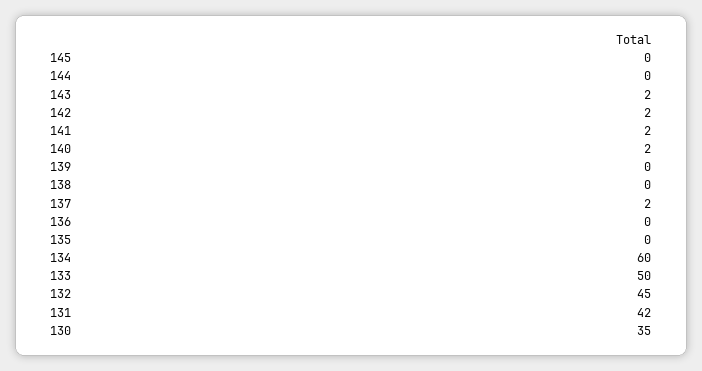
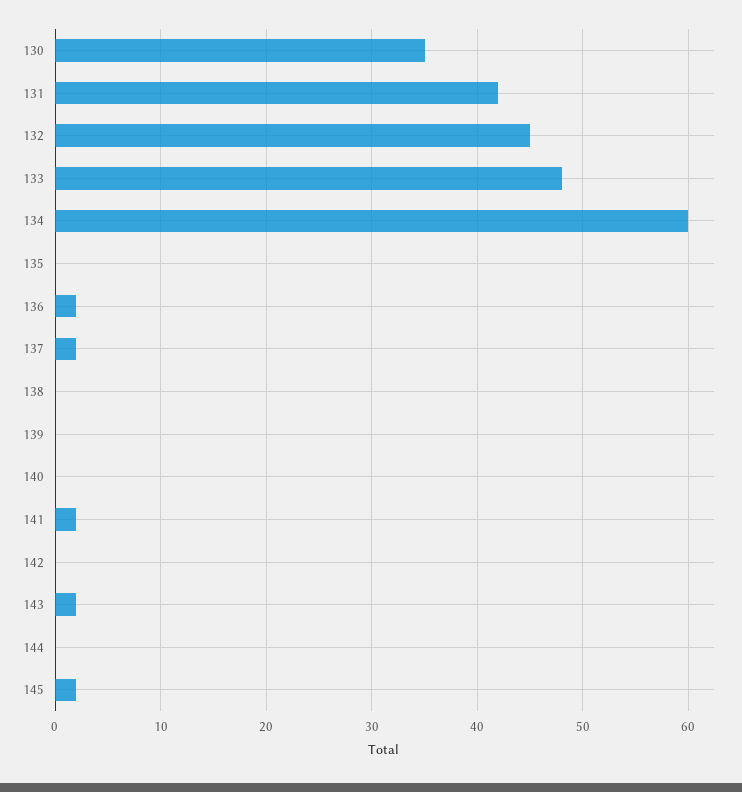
  {
-   "145": 0,
+   "145": 2,
    "144": 0,
    "143": 2,
-   "142": 2,
+   "142": 0,
    "141": 2,
-   "140": 2,
+   "140": 0,
    "139": 0,
    "138": 0,
    "137": 2,
-   "136": 0,
+   "136": 2,
    "135": 0,
    "134": 60,
-   "133": 50,
+   "133": 48,
    "132": 45,
    "131": 42,
    "130": 35
  }

